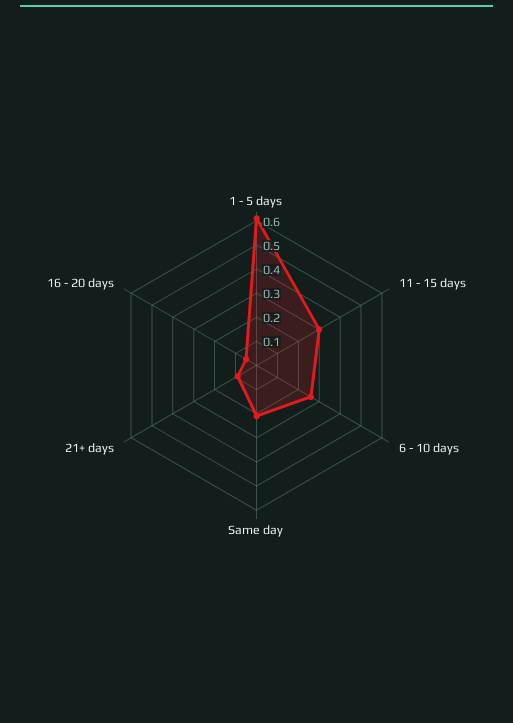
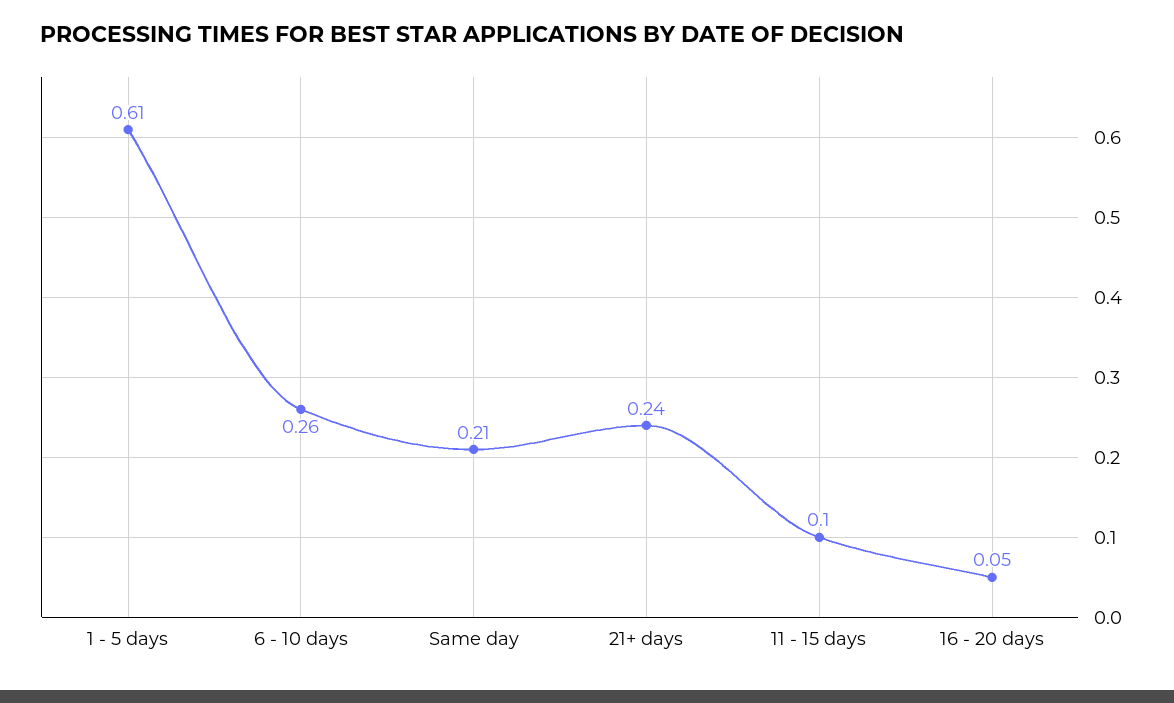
  {
    "1 - 5 days": 0.61,
-   "11 - 15 days": 0.3,
+   "11 - 15 days": 0.1,
    "6 - 10 days": 0.26,
    "Same day": 0.21,
-   "21+ days": 0.1,
+   "21+ days": 0.24,
    "16 - 20 days": 0.05
  }

